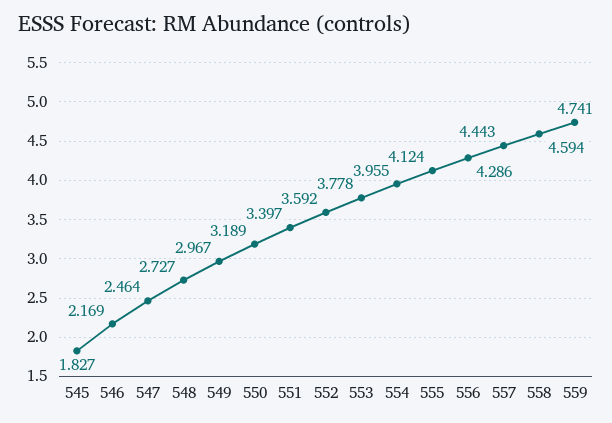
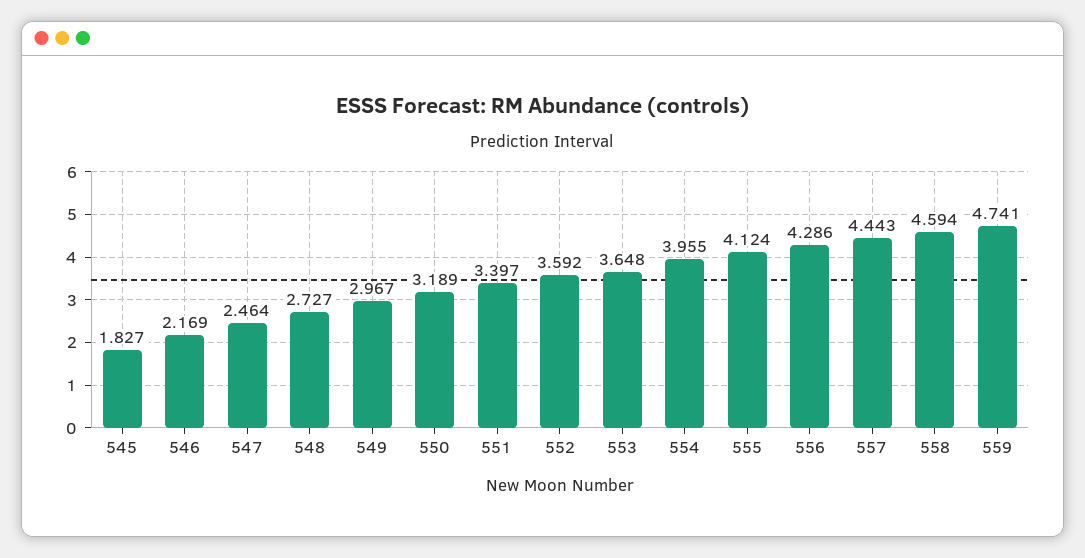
  {
    "545": 1.827,
    "546": 2.169,
    "547": 2.464,
    "548": 2.727,
    "549": 2.967,
    "550": 3.189,
    "551": 3.397,
    "552": 3.592,
-   "553": 3.778,
+   "553": 3.648,
    "554": 3.955,
    "555": 4.124,
    "556": 4.286,
    "557": 4.443,
    "558": 4.594,
    "559": 4.741
  }

